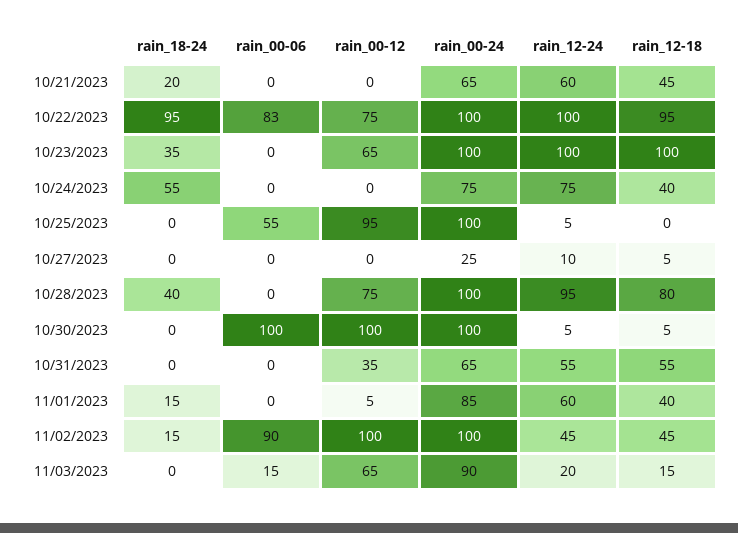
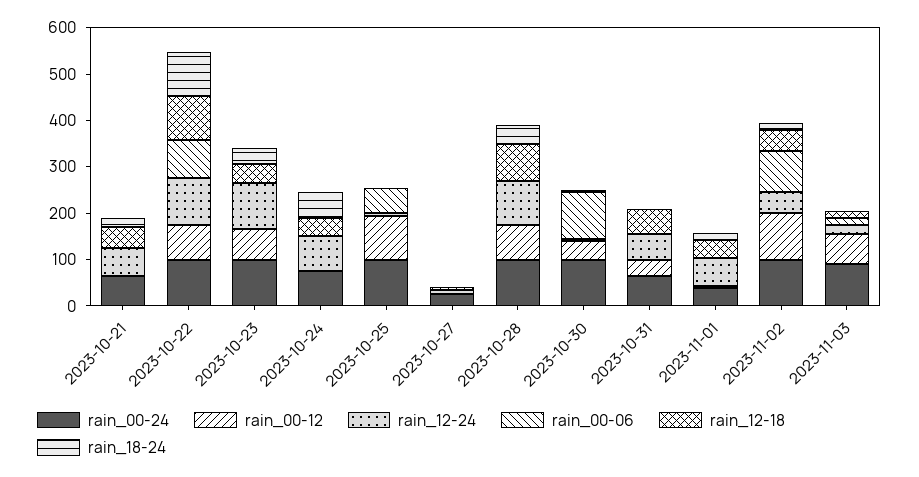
  {
    "rain_18-24": {
      "10/21/2023": 20,
      "10/22/2023": 95,
      "10/23/2023": 35,
      "10/24/2023": 55,
      "10/25/2023": 0,
      "10/27/2023": 0,
      "10/28/2023": 40,
      "10/30/2023": 0,
      "10/31/2023": 0,
      "11/01/2023": 15,
      "11/02/2023": 15,
      "11/03/2023": 0
    },
    "rain_00-06": {
      "10/21/2023": 0,
      "10/22/2023": 83,
      "10/23/2023": 0,
      "10/24/2023": 0,
      "10/25/2023": 55,
      "10/27/2023": 0,
      "10/28/2023": 0,
      "10/30/2023": 100,
      "10/31/2023": 0,
      "11/01/2023": 0,
      "11/02/2023": 90,
      "11/03/2023": 15
    },
    "rain_00-12": {
      "10/21/2023": 0,
      "10/22/2023": 75,
      "10/23/2023": 65,
      "10/24/2023": 0,
      "10/25/2023": 95,
      "10/27/2023": 0,
      "10/28/2023": 75,
-     "10/30/2023": 100,
+     "10/30/2023": 40,
      "10/31/2023": 35,
      "11/01/2023": 5,
      "11/02/2023": 100,
      "11/03/2023": 65
    },
    "rain_00-24": {
      "10/21/2023": 65,
      "10/22/2023": 100,
      "10/23/2023": 100,
      "10/24/2023": 75,
      "10/25/2023": 100,
      "10/27/2023": 25,
      "10/28/2023": 100,
      "10/30/2023": 100,
      "10/31/2023": 65,
-     "11/01/2023": 85,
+     "11/01/2023": 40,
      "11/02/2023": 100,
      "11/03/2023": 90
    },
    "rain_12-24": {
      "10/21/2023": 60,
      "10/22/2023": 100,
      "10/23/2023": 100,
      "10/24/2023": 75,
      "10/25/2023": 5,
      "10/27/2023": 10,
      "10/28/2023": 95,
      "10/30/2023": 5,
      "10/31/2023": 55,
      "11/01/2023": 60,
      "11/02/2023": 45,
      "11/03/2023": 20
    },
    "rain_12-18": {
      "10/21/2023": 45,
      "10/22/2023": 95,
-     "10/23/2023": 100,
+     "10/23/2023": 40,
      "10/24/2023": 40,
      "10/25/2023": 0,
      "10/27/2023": 5,
      "10/28/2023": 80,
      "10/30/2023": 5,
      "10/31/2023": 55,
      "11/01/2023": 40,
      "11/02/2023": 45,
      "11/03/2023": 15
    }
  }

